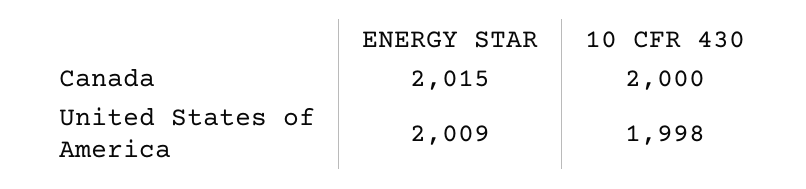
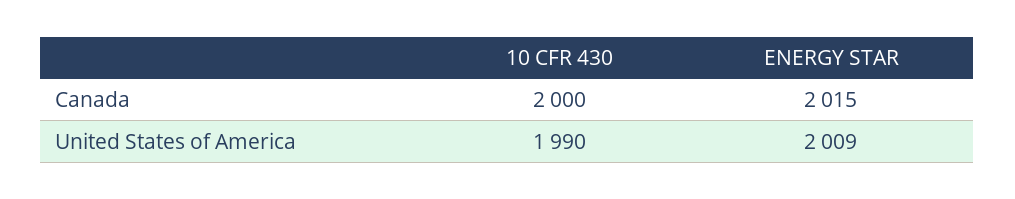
  {
    "ENERGY STAR": {
      "Canada": 2015,
      "United States of America": 2009
    },
    "10 CFR 430": {
      "Canada": 2000,
-     "United States of America": 1998
+     "United States of America": 1990
    }
  }

